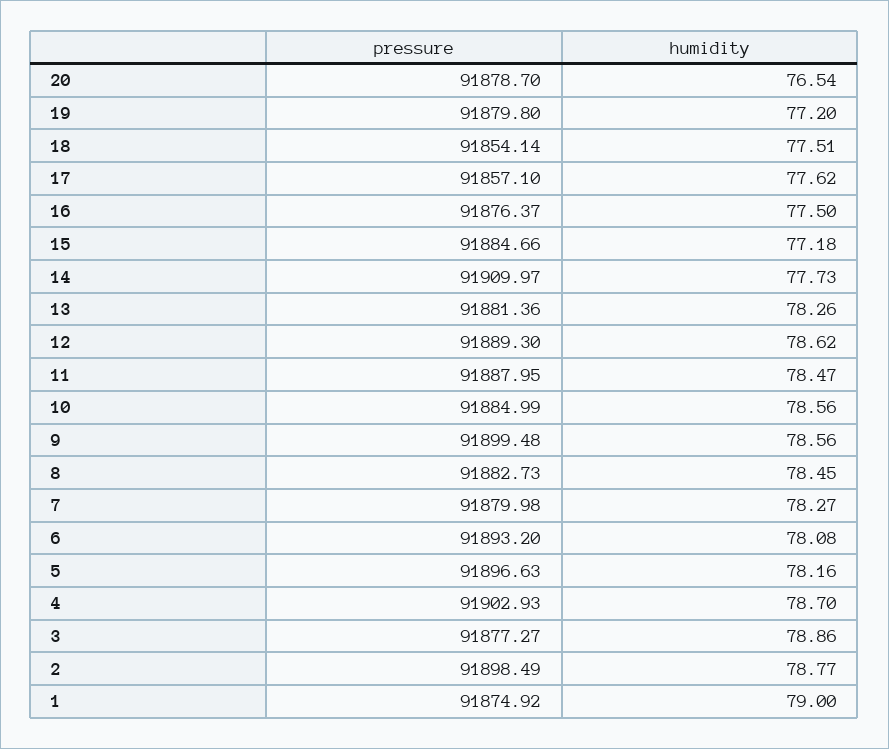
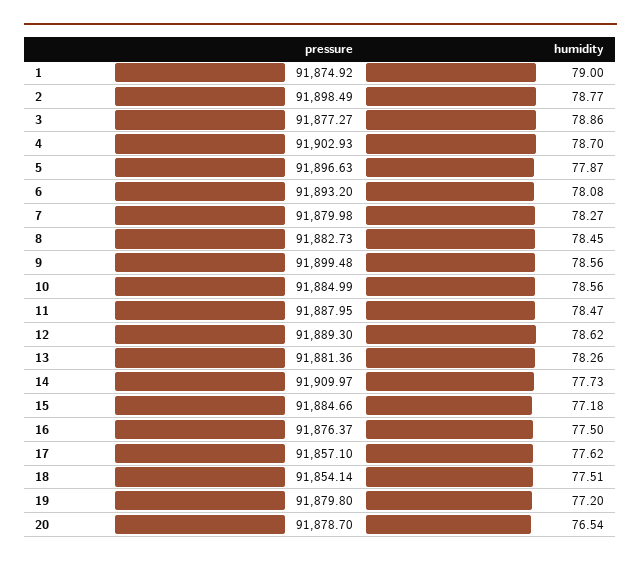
  {
    "pressure": {
      "20": 91878.7,
      "19": 91879.8,
      "18": 91854.14,
      "17": 91857.1,
      "16": 91876.37,
      "15": 91884.66,
      "14": 91909.97,
      "13": 91881.36,
      "12": 91889.3,
      "11": 91887.95,
      "10": 91884.99,
      "9": 91899.48,
      "8": 91882.73,
      "7": 91879.98,
      "6": 91893.2,
      "5": 91896.63,
      "4": 91902.93,
      "3": 91877.27,
      "2": 91898.49,
      "1": 91874.92
    },
    "humidity": {
      "20": 76.54,
      "19": 77.2,
      "18": 77.51,
      "17": 77.62,
      "16": 77.5,
      "15": 77.18,
      "14": 77.73,
      "13": 78.26,
      "12": 78.62,
      "11": 78.47,
      "10": 78.56,
      "9": 78.56,
      "8": 78.45,
      "7": 78.27,
      "6": 78.08,
-     "5": 78.16,
+     "5": 77.87,
      "4": 78.7,
      "3": 78.86,
      "2": 78.77,
      "1": 79
    }
  }

